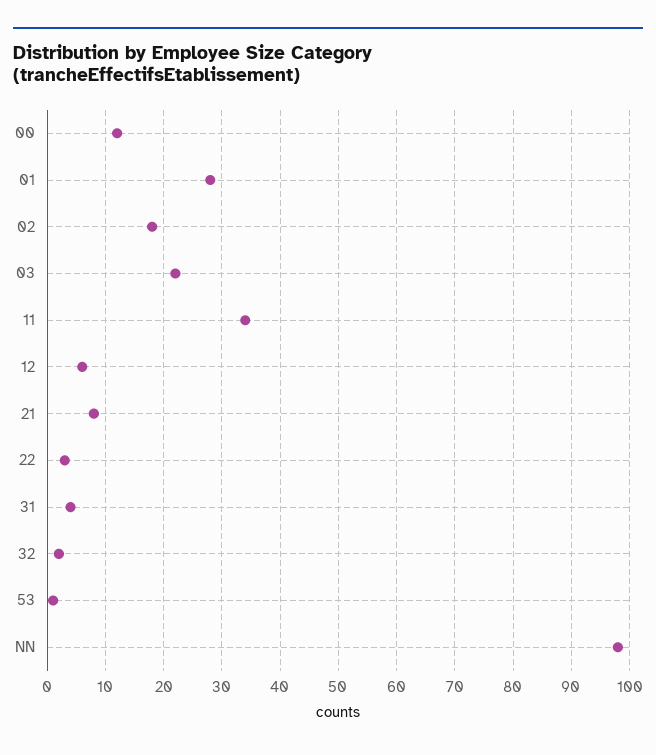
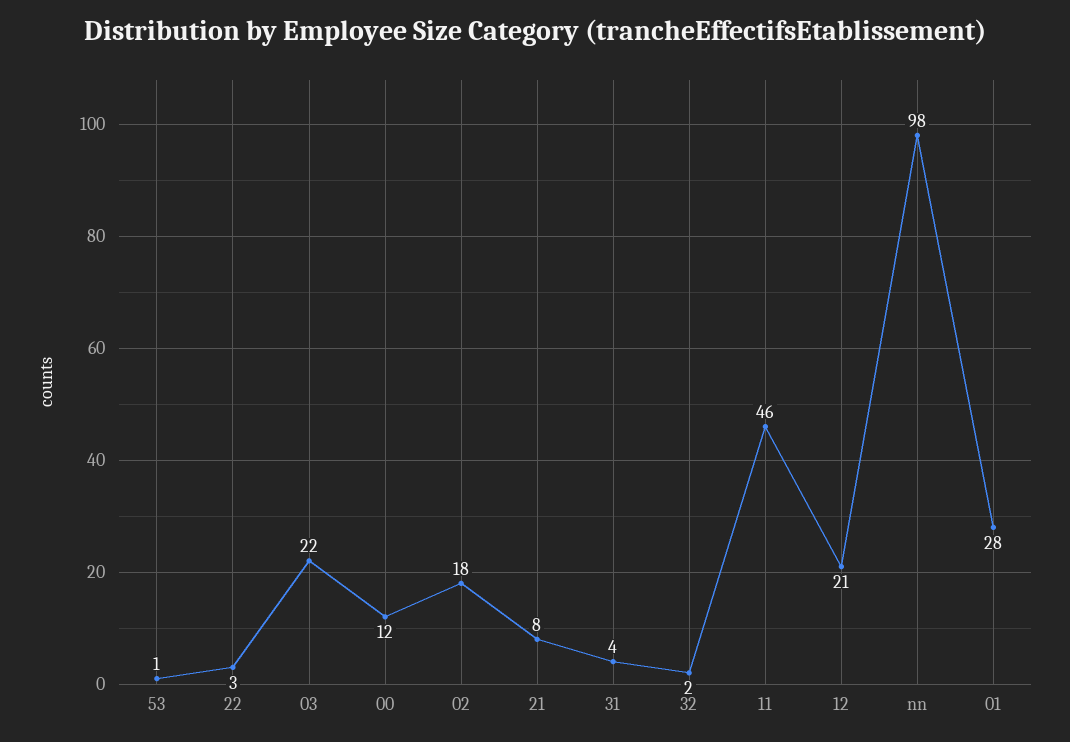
  {
    "00": 12,
    "01": 28,
    "02": 18,
    "03": 22,
-   "11": 35,
+   "11": 46,
-   "12": 5,
+   "12": 21,
    "21": 8,
    "22": 3,
    "31": 4,
    "32": 2,
    "53": 1,
    "NN": 98
  }

